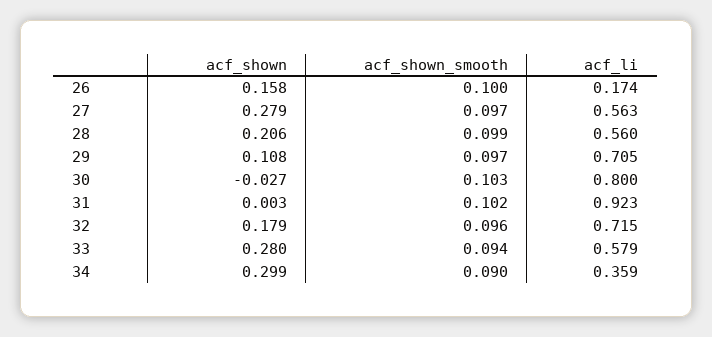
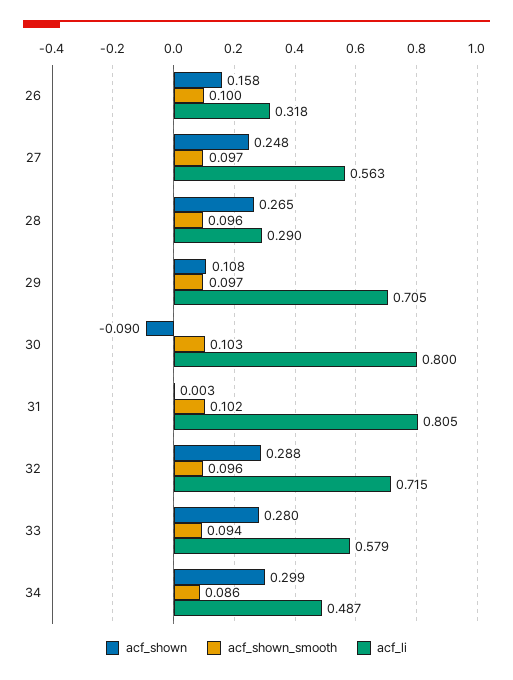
  {
    "acf_shown": {
      "26": 0.158,
-     "27": 0.279,
+     "27": 0.248,
-     "28": 0.206,
+     "28": 0.265,
      "29": 0.108,
-     "30": -0.027,
+     "30": -0.09,
      "31": 0.003,
-     "32": 0.179,
+     "32": 0.288,
      "33": 0.28,
      "34": 0.299
    },
    "acf_shown_smooth": {
      "26": 0.1,
      "27": 0.097,
-     "28": 0.099,
+     "28": 0.096,
      "29": 0.097,
      "30": 0.103,
      "31": 0.102,
      "32": 0.096,
      "33": 0.094,
-     "34": 0.09
+     "34": 0.086
    },
    "acf_li": {
-     "26": 0.174,
+     "26": 0.318,
      "27": 0.563,
-     "28": 0.56,
+     "28": 0.29,
      "29": 0.705,
      "30": 0.8,
-     "31": 0.923,
+     "31": 0.805,
      "32": 0.715,
      "33": 0.579,
-     "34": 0.359
+     "34": 0.487
    }
  }

